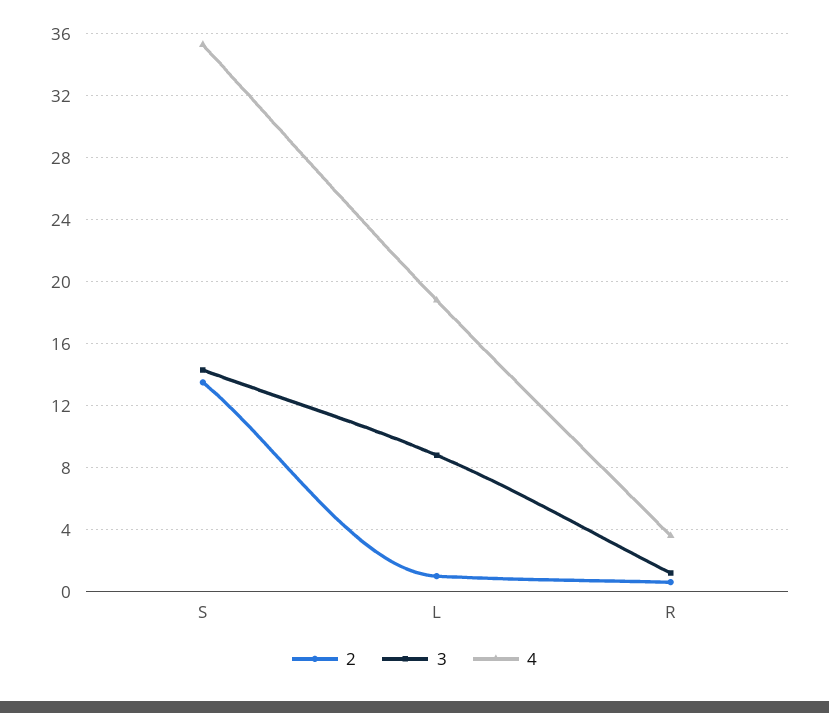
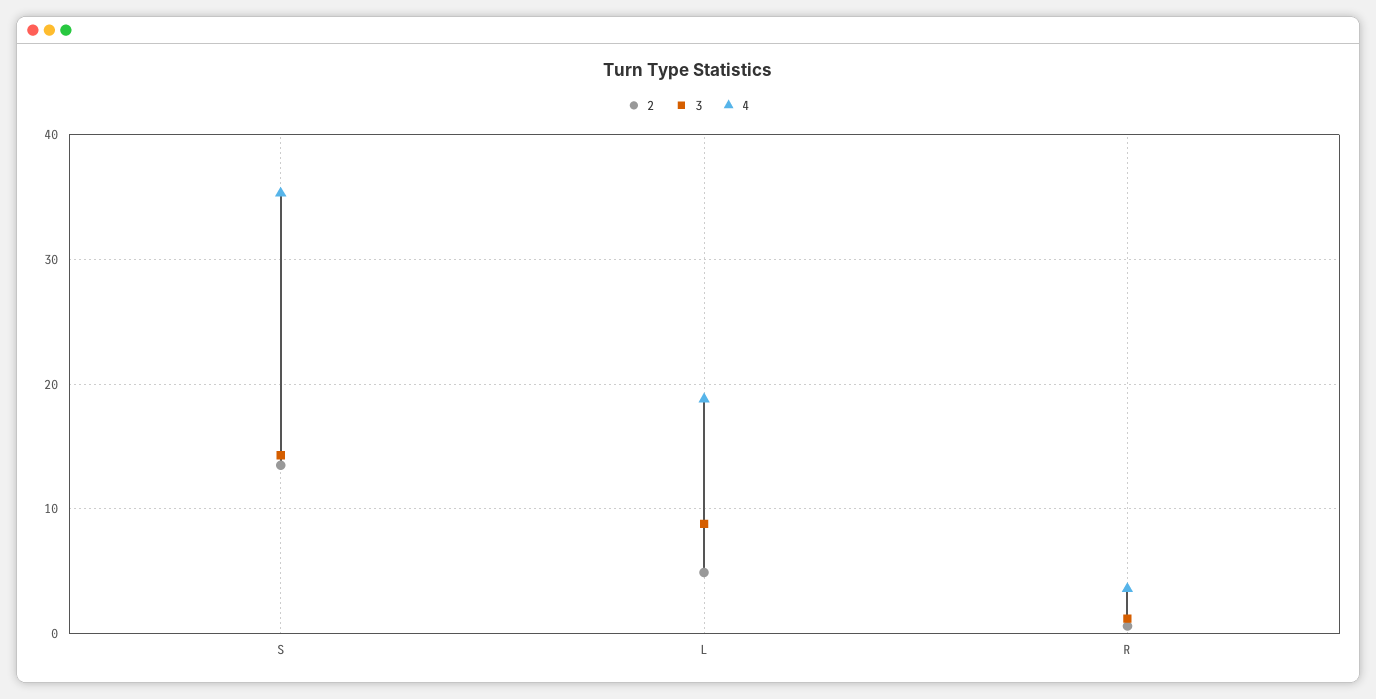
  {
    "2": {
      "S": 13.5,
-     "L": 1,
+     "L": 5,
      "R": 0.5
    },
    "3": {
      "S": 14.5,
      "L": 9,
      "R": 1
    },
    "4": {
      "S": 35.5,
      "L": 19,
      "R": 3.5
    }
  }

